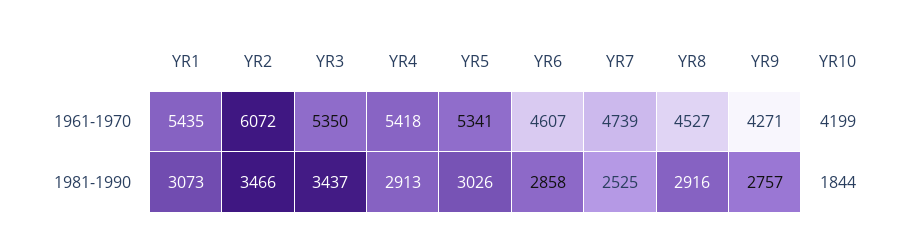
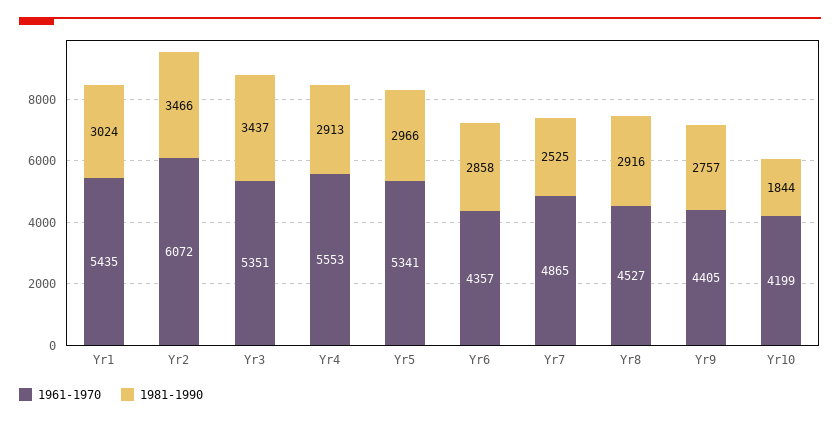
  {
    "1961-1970": {
      "YR1": 5435,
      "YR2": 6072,
-     "YR3": 5350,
+     "YR3": 5351,
-     "YR4": 5418,
+     "YR4": 5553,
      "YR5": 5341,
-     "YR6": 4607,
+     "YR6": 4357,
-     "YR7": 4739,
+     "YR7": 4865,
      "YR8": 4527,
-     "YR9": 4271,
+     "YR9": 4405,
      "YR10": 4199
    },
    "1981-1990": {
-     "YR1": 3073,
+     "YR1": 3024,
      "YR2": 3466,
      "YR3": 3437,
      "YR4": 2913,
-     "YR5": 3026,
+     "YR5": 2966,
      "YR6": 2858,
      "YR7": 2525,
      "YR8": 2916,
      "YR9": 2757,
      "YR10": 1844
    }
  }

